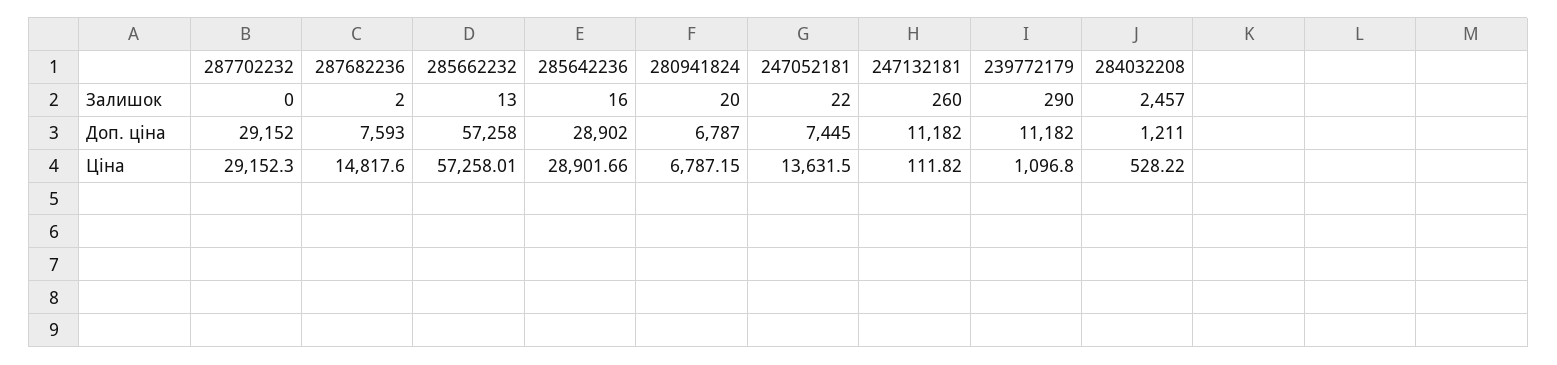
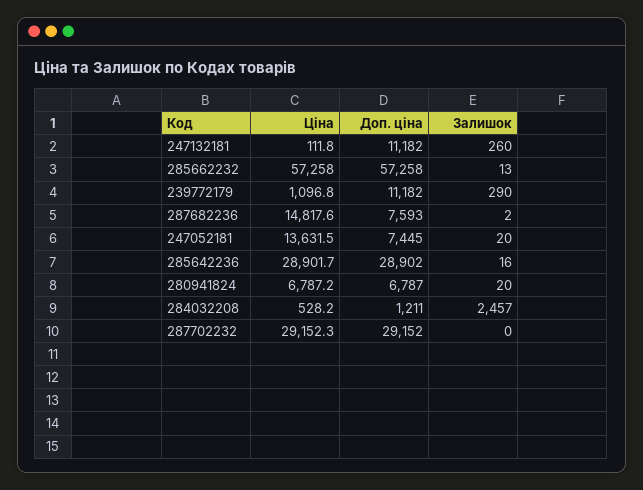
  {
    "287702232": {
      "Залишок": 0,
      "Доп. ціна": 29152,
      "Ціна": 29152.3
    },
    "287682236": {
      "Залишок": 2,
      "Доп. ціна": 7593,
      "Ціна": 14817.6
    },
    "285662232": {
      "Залишок": 13,
      "Доп. ціна": 57258,
      "Ціна": 57258.01
    },
    "285642236": {
      "Залишок": 16,
      "Доп. ціна": 28902,
      "Ціна": 28901.66
    },
    "280941824": {
      "Залишок": 20,
      "Доп. ціна": 6787,
      "Ціна": 6787.15
    },
    "247052181": {
-     "Залишок": 22,
+     "Залишок": 20,
      "Доп. ціна": 7445,
      "Ціна": 13631.5
    },
    "247132181": {
      "Залишок": 260,
      "Доп. ціна": 11182,
      "Ціна": 111.82
    },
    "239772179": {
      "Залишок": 290,
      "Доп. ціна": 11182,
      "Ціна": 1096.8
    },
    "284032208": {
      "Залишок": 2457,
      "Доп. ціна": 1211,
      "Ціна": 528.22
    }
  }

